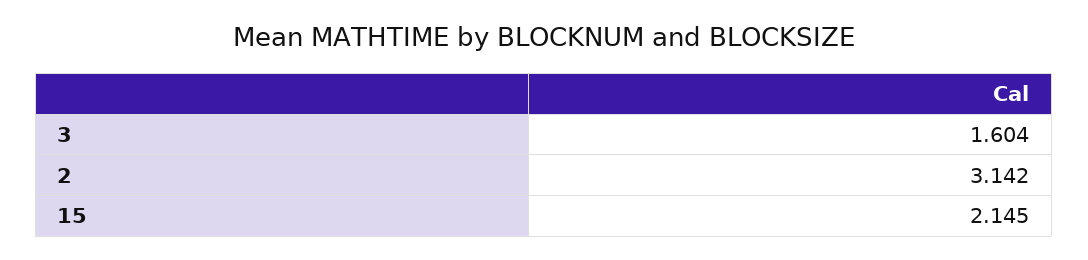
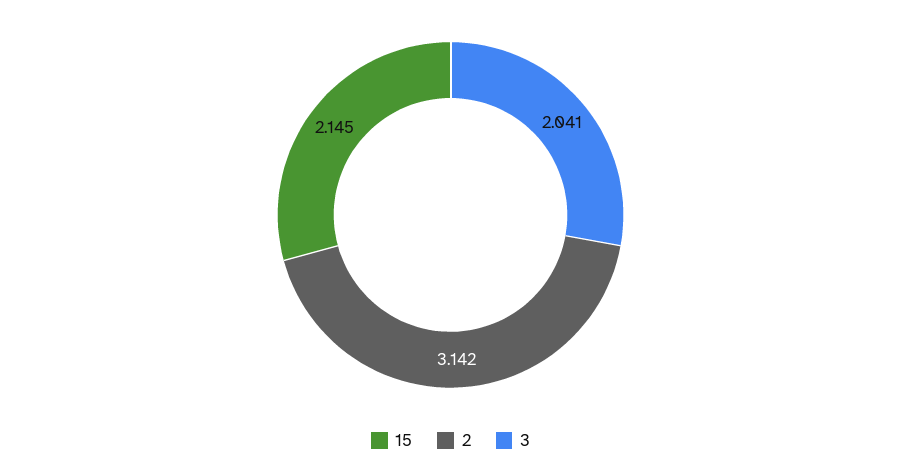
  {
-   "3": 1.604,
+   "3": 2.041,
    "2": 3.142,
    "15": 2.145
  }

